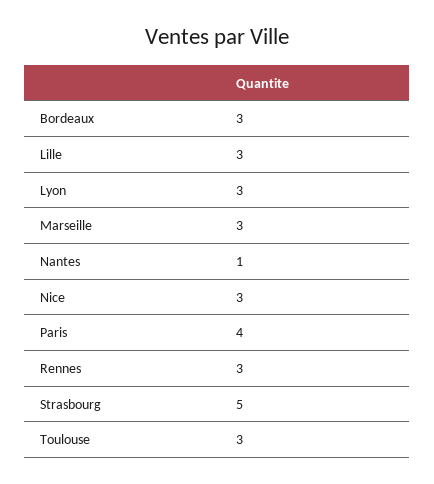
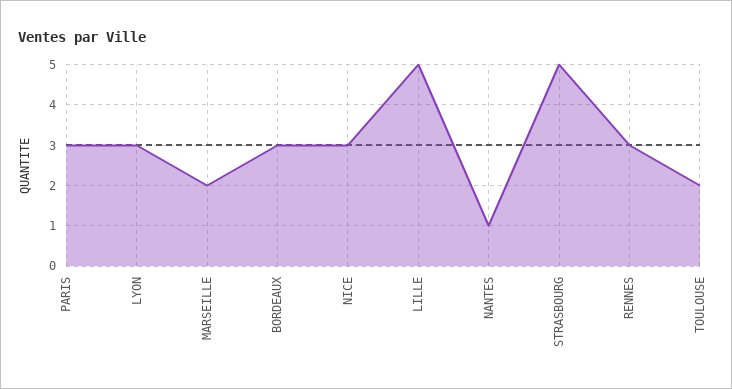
  {
    "Bordeaux": 3,
-   "Lille": 3,
+   "Lille": 5,
    "Lyon": 3,
-   "Marseille": 3,
+   "Marseille": 2,
    "Nantes": 1,
    "Nice": 3,
-   "Paris": 4,
+   "Paris": 3,
    "Rennes": 3,
    "Strasbourg": 5,
-   "Toulouse": 3
+   "Toulouse": 2
  }

